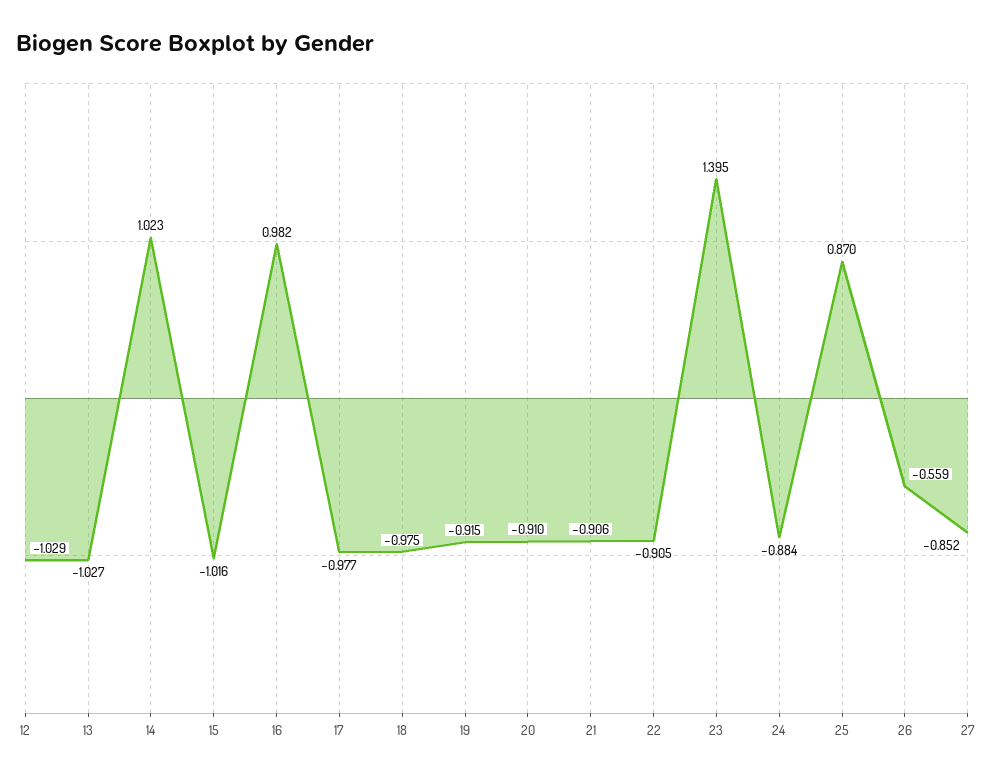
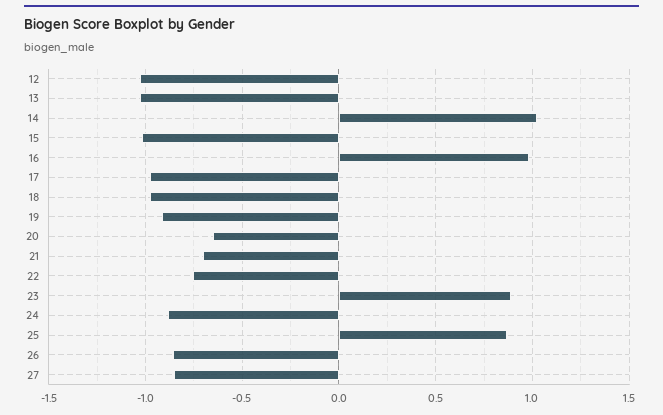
  {
    "12": -1.029,
    "13": -1.027,
    "14": 1.023,
    "15": -1.016,
    "16": 0.982,
    "17": -0.977,
    "18": -0.975,
    "19": -0.915,
-   "20": -0.91,
+   "20": -0.65,
-   "21": -0.906,
+   "21": -0.7,
-   "22": -0.905,
+   "22": -0.75,
-   "23": 1.395,
+   "23": 0.9,
    "24": -0.884,
    "25": 0.87,
-   "26": -0.559,
+   "26": -0.85,
    "27": -0.852
  }

